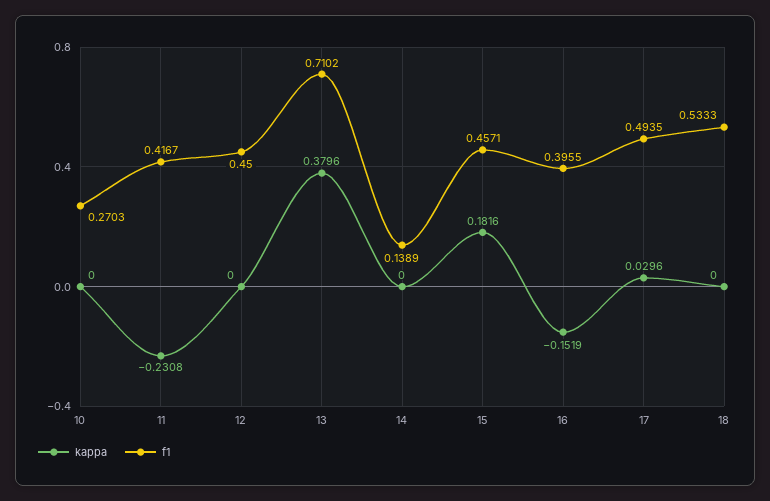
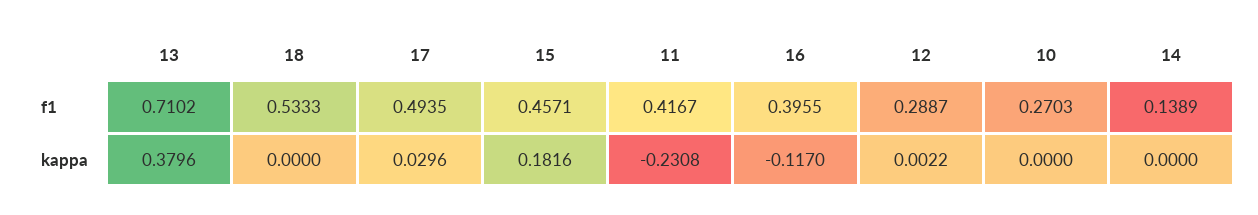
  {
    "kappa": {
      "10": 0,
      "11": -0.2308,
-     "12": 0,
+     "12": 0.0022,
      "13": 0.3796,
      "14": 0,
      "15": 0.1816,
-     "16": -0.1519,
+     "16": -0.117,
      "17": 0.0296,
      "18": 0
    },
    "f1": {
      "10": 0.2703,
      "11": 0.4167,
-     "12": 0.45,
+     "12": 0.2887,
      "13": 0.7102,
      "14": 0.1389,
      "15": 0.4571,
      "16": 0.3955,
      "17": 0.4935,
      "18": 0.5333
    }
  }

